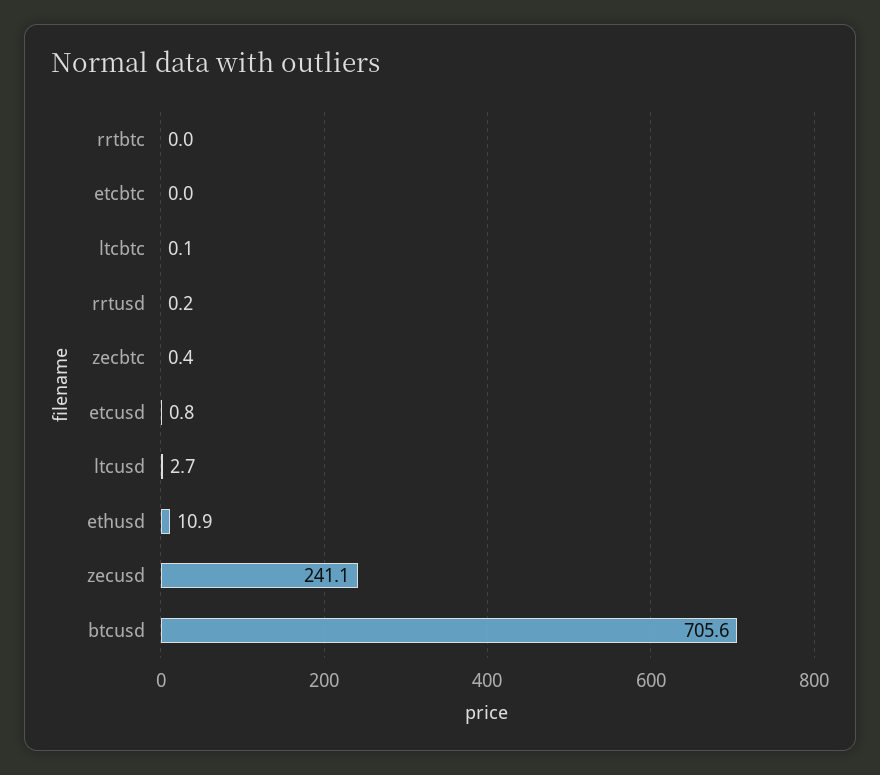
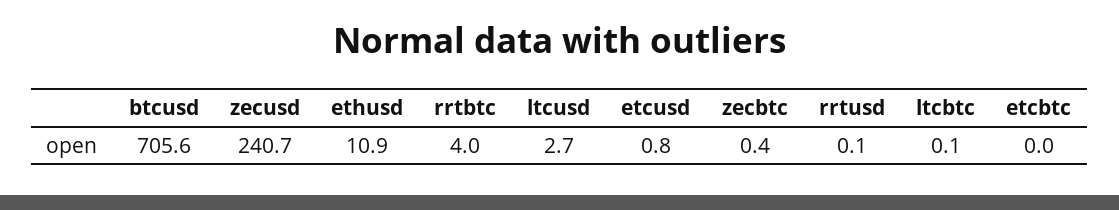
  {
-   "rrtbtc": 0,
+   "rrtbtc": 4,
    "etcbtc": 0,
    "ltcbtc": 0.1,
-   "rrtusd": 0.2,
+   "rrtusd": 0.1,
    "zecbtc": 0.4,
    "etcusd": 0.8,
    "ltcusd": 2.7,
    "ethusd": 10.9,
-   "zecusd": 241.1,
+   "zecusd": 240.7,
    "btcusd": 705.6
  }

